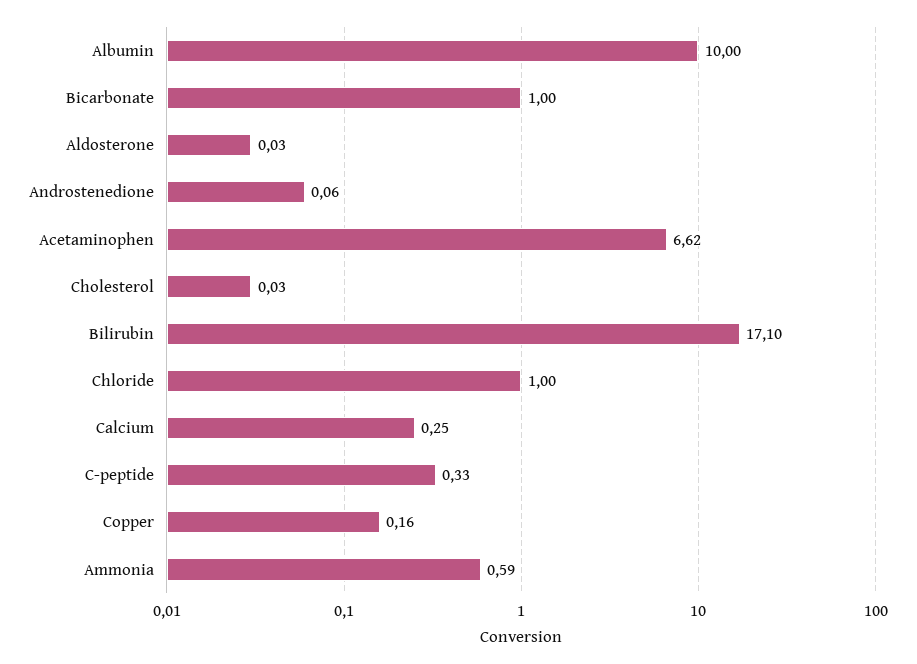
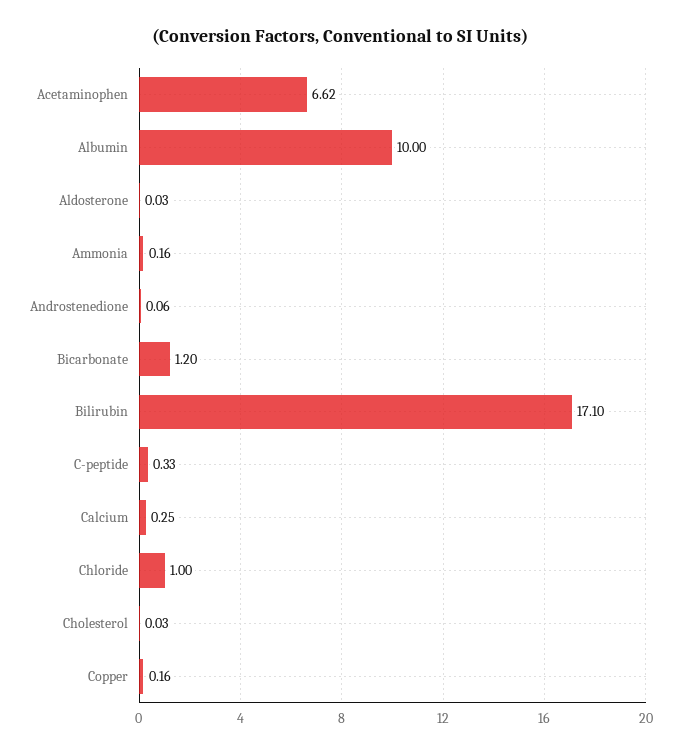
  {
    "Albumin": 10,
-   "Bicarbonate": 1,
+   "Bicarbonate": 1.2,
    "Aldosterone": 0.03,
    "Androstenedione": 0.06,
    "Acetaminophen": 6.62,
    "Cholesterol": 0.03,
    "Bilirubin": 17.1,
    "Chloride": 1,
    "Calcium": 0.25,
    "C-peptide": 0.33,
    "Copper": 0.16,
-   "Ammonia": 0.59
+   "Ammonia": 0.16
  }

